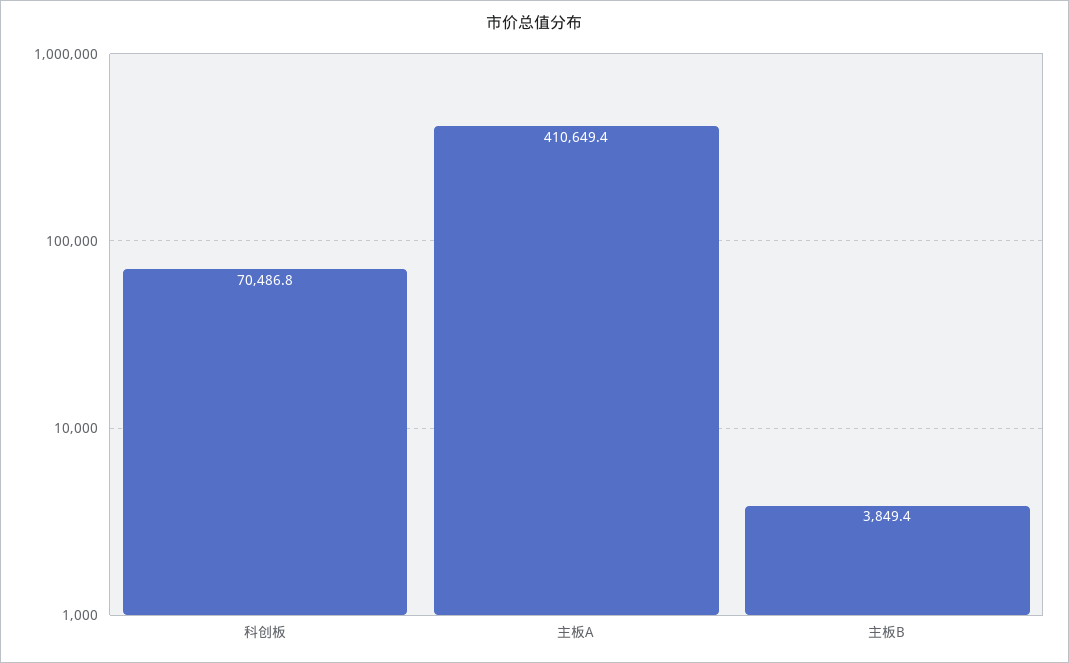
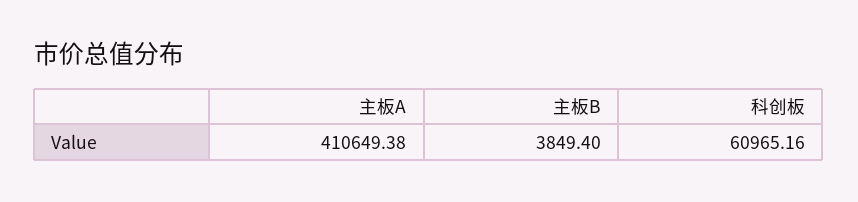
  {
-   "科创板": 70486.8,
+   "科创板": 60965.16,
    "主板A": 410649.38,
    "主板B": 3849.4
  }

